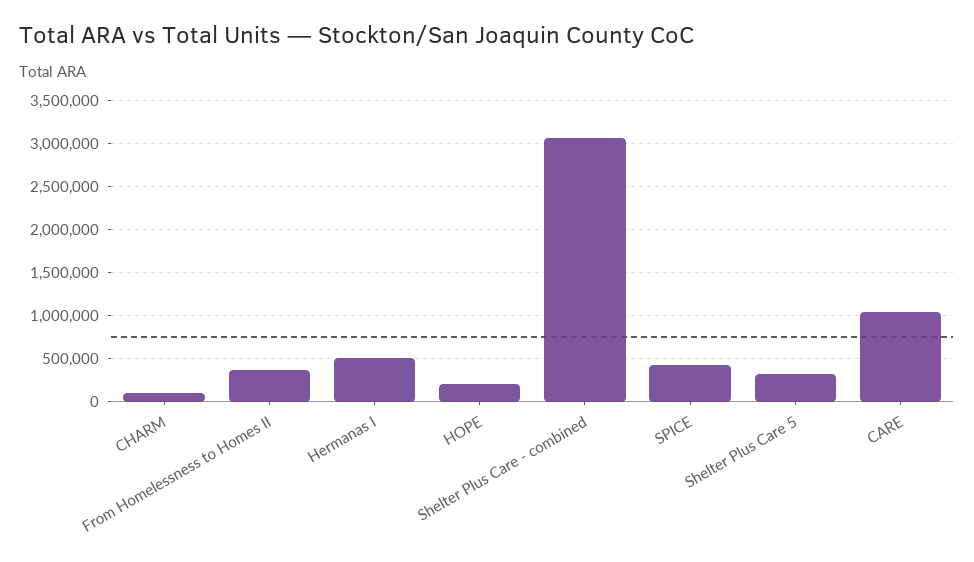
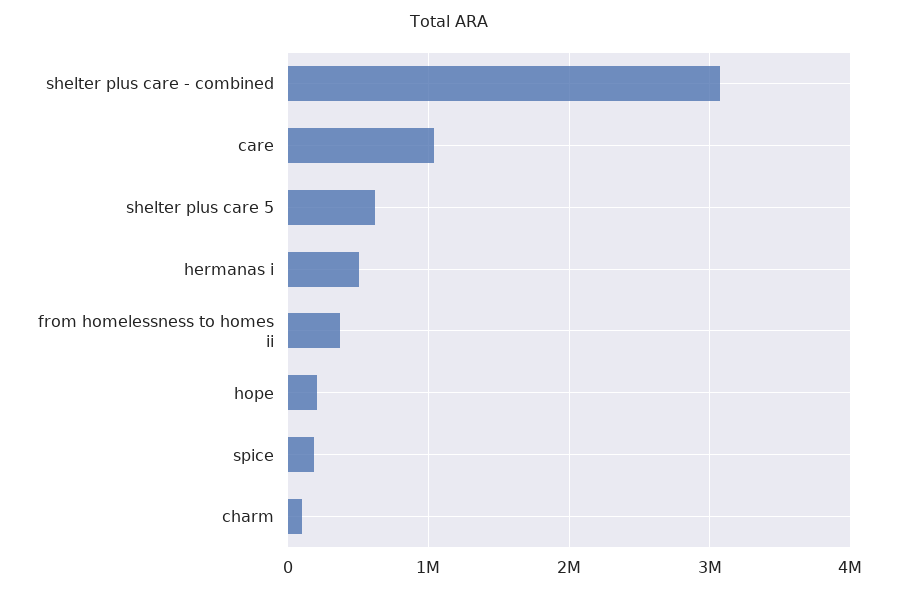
  {
    "CHARM": 100000,
    "From Homelessness to Homes II": 400000,
    "Hermanas I": 500000,
    "HOPE": 200000,
    "Shelter Plus Care - combined": 3100000,
-   "SPICE": 400000,
+   "SPICE": 200000,
-   "Shelter Plus Care 5": 300000,
+   "Shelter Plus Care 5": 600000,
    "CARE": 1000000
  }

